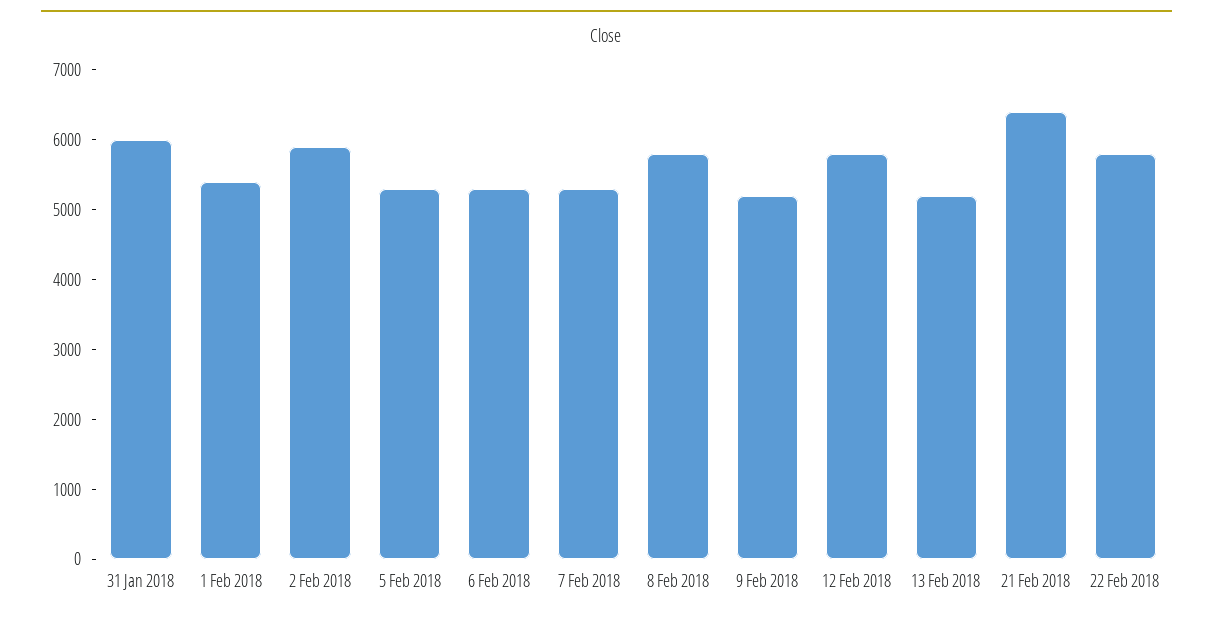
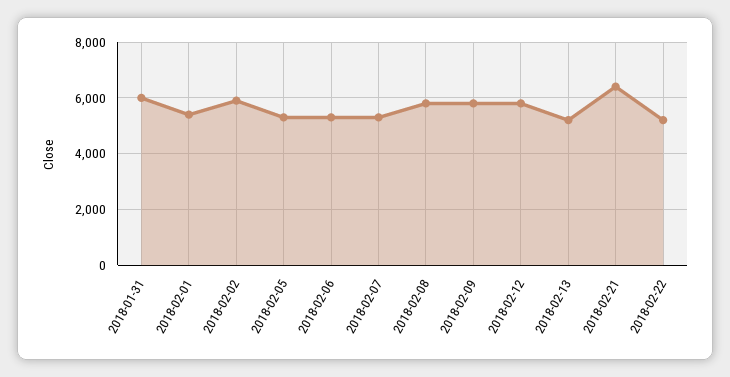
  {
    "31 Jan 2018": 6000,
    "1 Feb 2018": 5400,
    "2 Feb 2018": 6000,
    "5 Feb 2018": 5400,
    "6 Feb 2018": 5400,
    "7 Feb 2018": 5400,
    "8 Feb 2018": 5800,
-   "9 Feb 2018": 5200,
+   "9 Feb 2018": 5750,
    "12 Feb 2018": 5800,
    "13 Feb 2018": 5200,
    "21 Feb 2018": 6400,
-   "22 Feb 2018": 5800
+   "22 Feb 2018": 5250
  }

